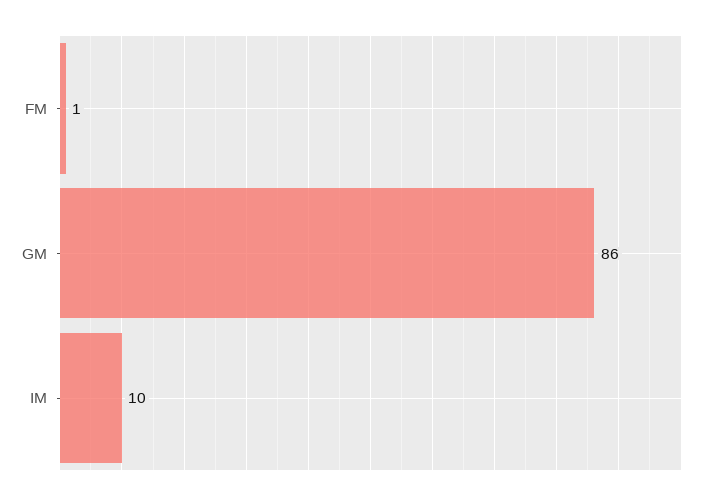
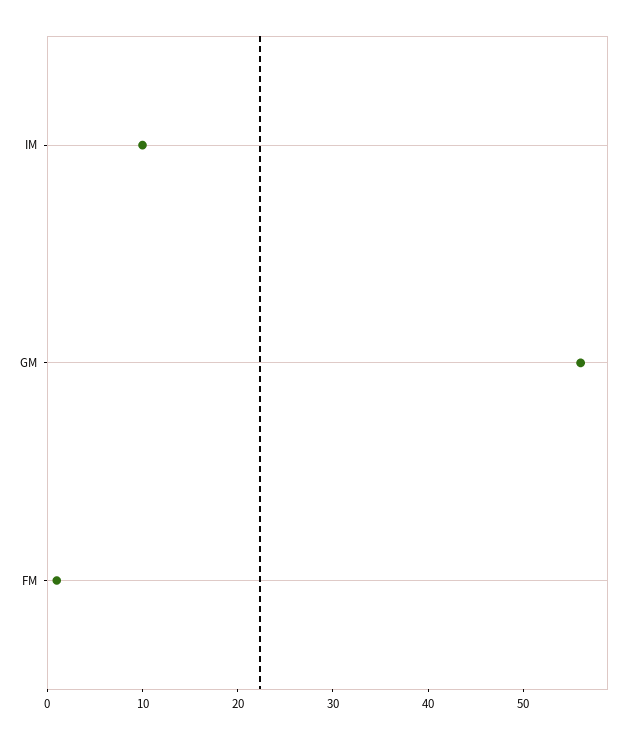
  {
    "FM": 1,
-   "GM": 86,
+   "GM": 56,
    "IM": 10
  }

